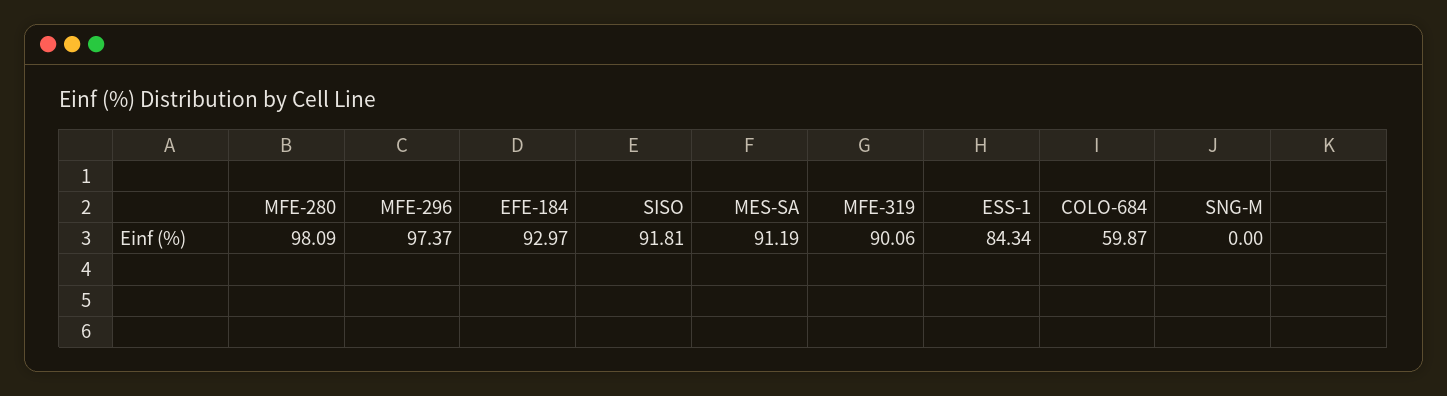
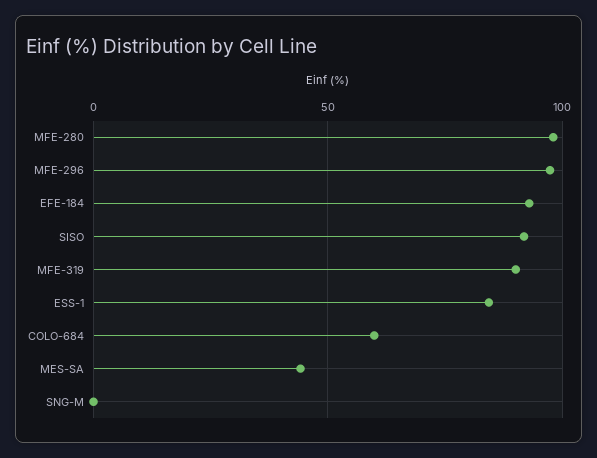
  {
    "MFE-280": 98.09,
    "MFE-296": 97.37,
    "EFE-184": 92.97,
    "SISO": 91.81,
-   "MES-SA": 91.19,
+   "MES-SA": 45,
    "MFE-319": 90.06,
    "ESS-1": 84.34,
    "COLO-684": 59.87,
    "SNG-M": 0
  }

